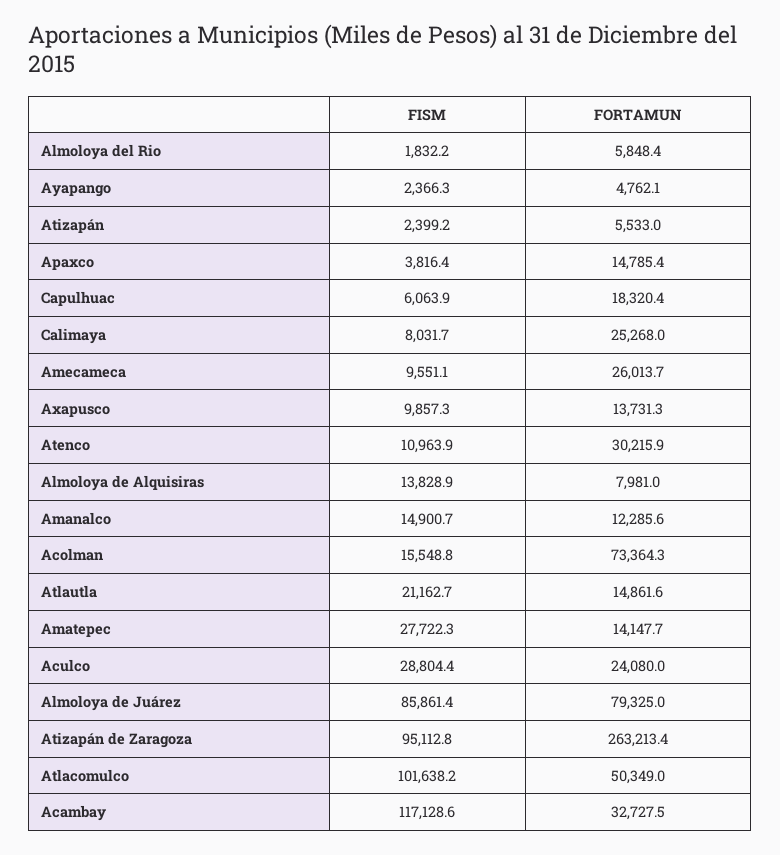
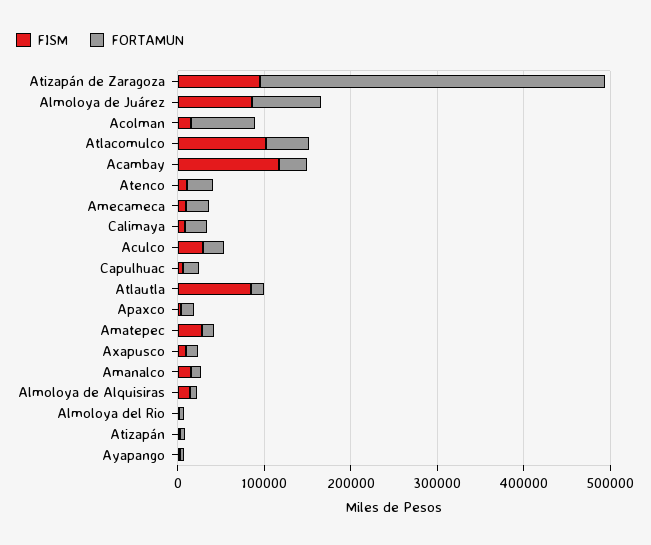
  {
    "FISM": {
      "Almoloya del Rio": 1832.2,
      "Ayapango": 2366.3,
      "Atizapán": 2399.2,
      "Apaxco": 3816.4,
      "Capulhuac": 6063.9,
      "Calimaya": 8031.7,
      "Amecameca": 9551.1,
      "Axapusco": 9857.3,
      "Atenco": 10963.9,
      "Almoloya de Alquisiras": 13828.9,
      "Amanalco": 14900.7,
      "Acolman": 15548.8,
-     "Atlautla": 21162.7,
+     "Atlautla": 80000,
      "Amatepec": 27722.3,
      "Aculco": 28804.4,
      "Almoloya de Juárez": 85861.4,
      "Atizapán de Zaragoza": 95112.8,
      "Atlacomulco": 101638.2,
      "Acambay": 117128.6
    },
    "FORTAMUN": {
      "Almoloya del Rio": 5848.4,
      "Ayapango": 4762.1,
      "Atizapán": 5533,
      "Apaxco": 14785.4,
      "Capulhuac": 18320.4,
      "Calimaya": 25268,
      "Amecameca": 26013.7,
      "Axapusco": 13731.3,
      "Atenco": 30215.9,
      "Almoloya de Alquisiras": 7981,
      "Amanalco": 12285.6,
      "Acolman": 73364.3,
      "Atlautla": 14861.6,
      "Amatepec": 14147.7,
      "Aculco": 24080,
      "Almoloya de Juárez": 79325,
-     "Atizapán de Zaragoza": 263213.4,
+     "Atizapán de Zaragoza": 400000,
      "Atlacomulco": 50349,
      "Acambay": 32727.5
    }
  }

